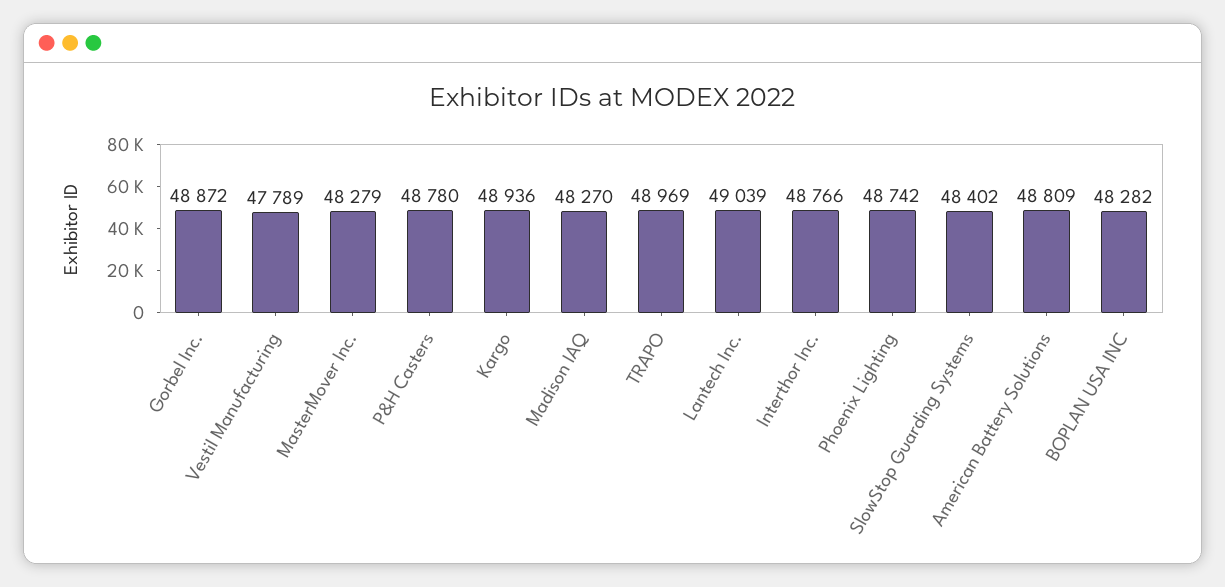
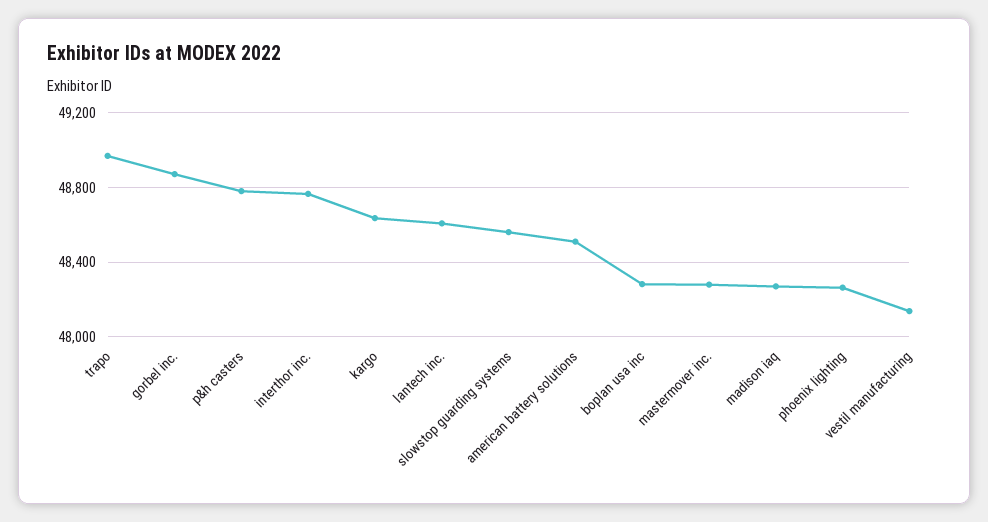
  {
    "Gorbel Inc.": 48872,
-   "Vestil Manufacturing": 47789,
+   "Vestil Manufacturing": 48150,
    "MasterMover Inc.": 48279,
    "P&H Casters": 48780,
-   "Kargo": 48936,
+   "Kargo": 48650,
    "Madison IAQ": 48270,
    "TRAPO": 48969,
-   "Lantech Inc.": 49039,
+   "Lantech Inc.": 48600,
    "Interthor Inc.": 48766,
-   "Phoenix Lighting": 48742,
+   "Phoenix Lighting": 48250,
-   "SlowStop Guarding Systems": 48402,
+   "SlowStop Guarding Systems": 48550,
-   "American Battery Solutions": 48809,
+   "American Battery Solutions": 48500,
    "BOPLAN USA INC": 48282
  }

